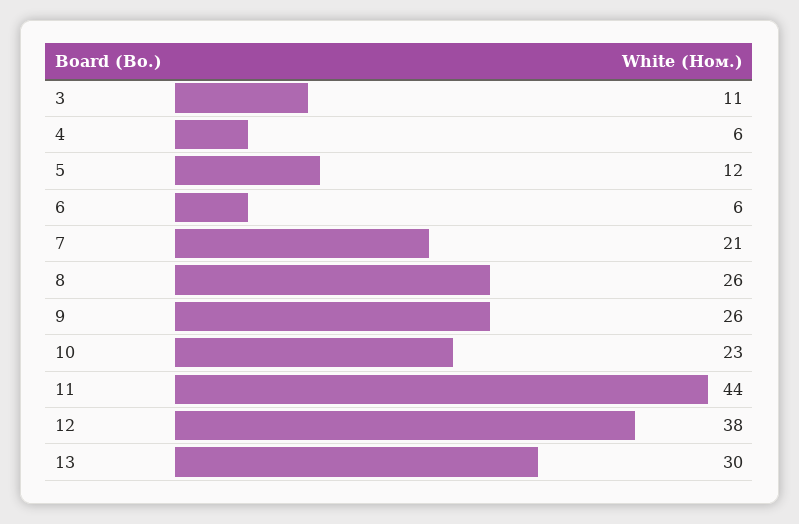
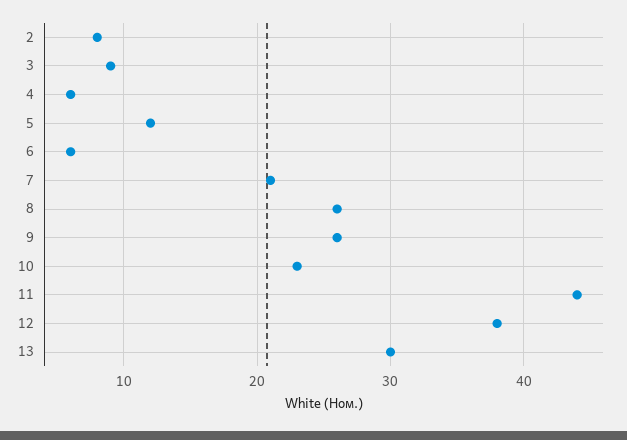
  {
-   "3": 11,
+   "3": 9,
    "4": 6,
    "5": 12,
    "6": 6,
    "7": 21,
    "8": 26,
    "9": 26,
    "10": 23,
    "11": 44,
    "12": 38,
-   "13": 30
+   "13": 30,
+   "2": 8
  }

